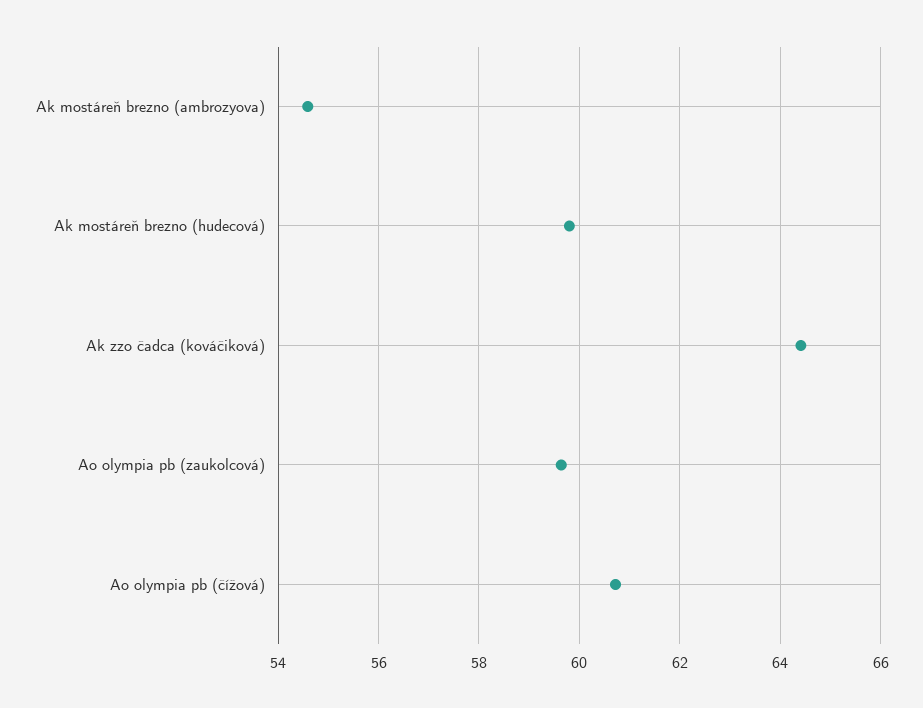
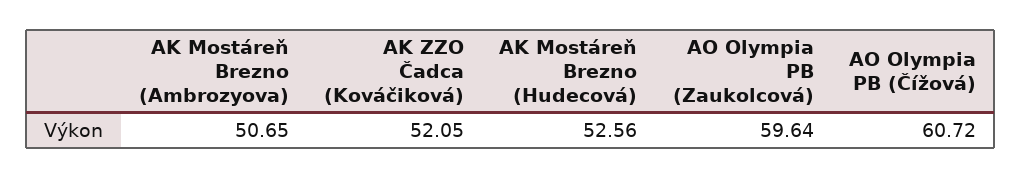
  {
-   "Ak mostáreň brezno (ambrozyova)": 54.6,
+   "Ak mostáreň brezno (ambrozyova)": 50.65,
-   "Ak mostáreň brezno (hudecová)": 59.8,
+   "Ak mostáreň brezno (hudecová)": 52.56,
-   "Ak zzo čadca (kováčiková)": 64.4,
+   "Ak zzo čadca (kováčiková)": 52.05,
    "Ao olympia pb (zaukolcová)": 59.64,
    "Ao olympia pb (čížová)": 60.72
  }

